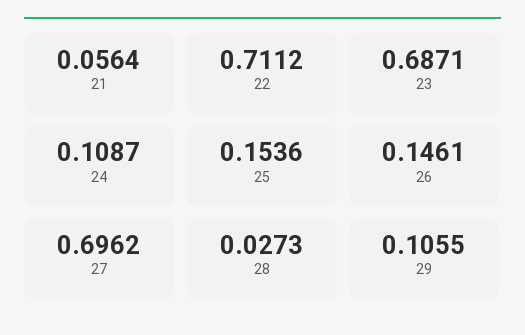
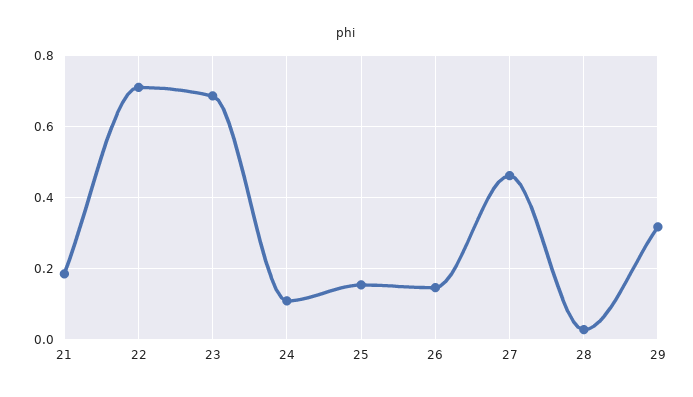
  {
-   "21": 0.0564,
+   "21": 0.18,
    "22": 0.7112,
    "23": 0.6871,
    "24": 0.1087,
    "25": 0.1536,
    "26": 0.1461,
-   "27": 0.6962,
+   "27": 0.46,
    "28": 0.0273,
-   "29": 0.1055
+   "29": 0.32
  }

